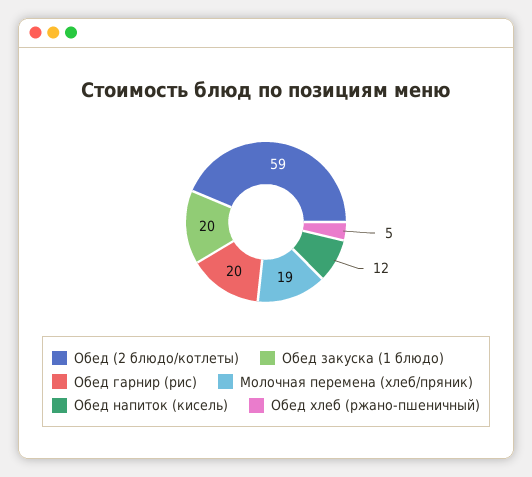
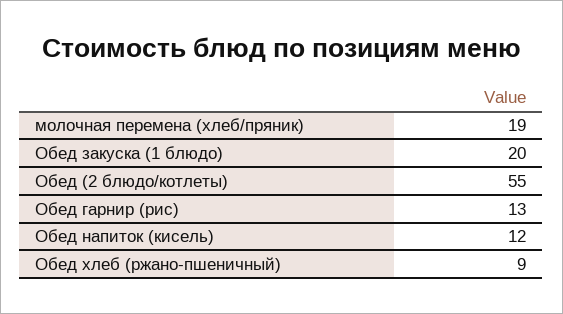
  {
-   "Обед (2 блюдо/котлеты)": 59,
+   "Обед (2 блюдо/котлеты)": 55,
    "Обед закуска (1 блюдо)": 20,
-   "Обед гарнир (рис)": 20,
+   "Обед гарнир (рис)": 13,
    "Молочная перемена (хлеб/пряник)": 19,
    "Обед напиток (кисель)": 12,
-   "Обед хлеб (ржано-пшеничный)": 5
+   "Обед хлеб (ржано-пшеничный)": 9
  }

